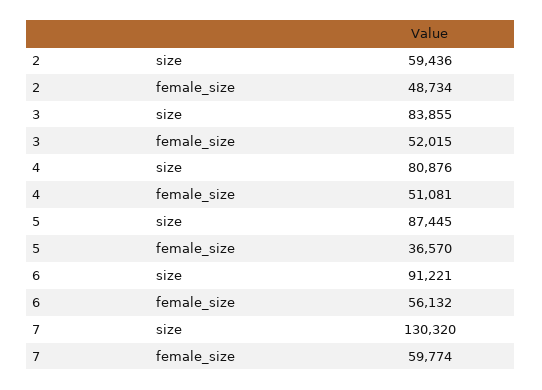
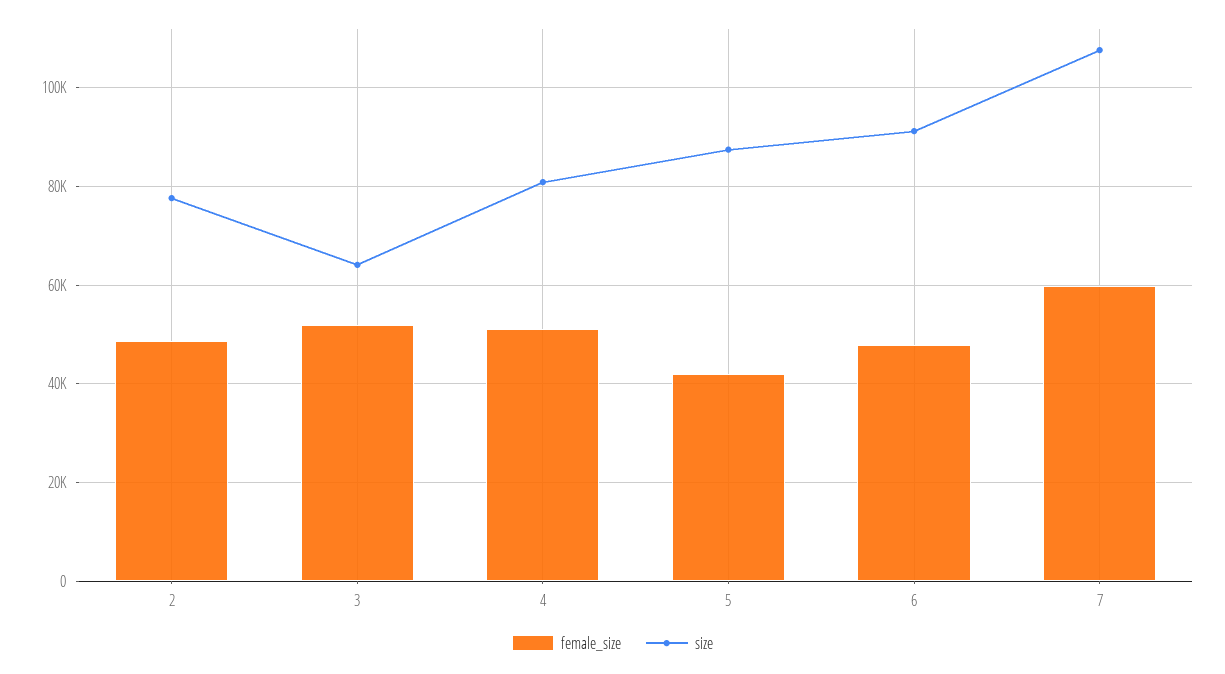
  {
    "size": {
-     "2": 59436,
+     "2": 78000,
-     "3": 83855,
+     "3": 64000,
      "4": 80876,
      "5": 87445,
      "6": 91221,
-     "7": 130320
+     "7": 108000
    },
    "female_size": {
      "2": 48734,
      "3": 52015,
      "4": 51081,
-     "5": 36570,
+     "5": 42000,
-     "6": 56132,
+     "6": 48000,
      "7": 59774
    }
  }

